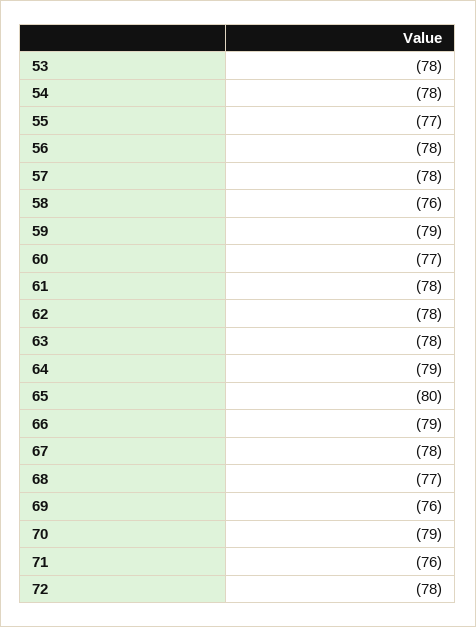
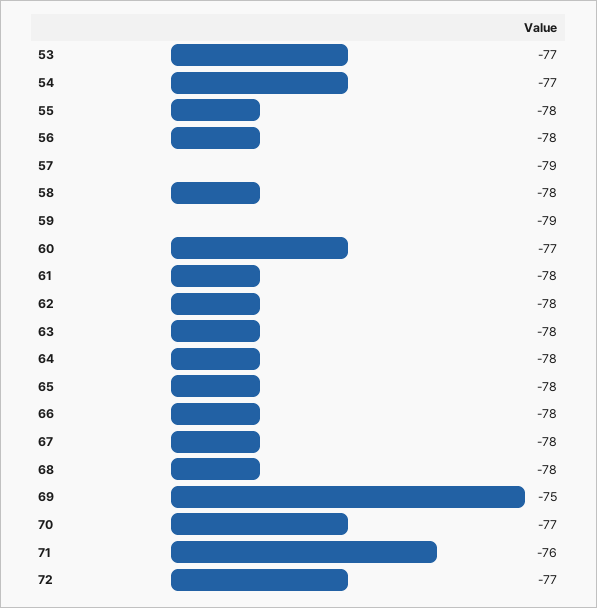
  {
-   "53": -78,
+   "53": -77,
-   "54": -78,
+   "54": -77,
-   "55": -77,
+   "55": -78,
    "56": -78,
-   "57": -78,
+   "57": -79,
-   "58": -76,
+   "58": -78,
    "59": -79,
    "60": -77,
    "61": -78,
    "62": -78,
    "63": -78,
-   "64": -79,
+   "64": -78,
-   "65": -80,
+   "65": -78,
-   "66": -79,
+   "66": -78,
    "67": -78,
-   "68": -77,
+   "68": -78,
-   "69": -76,
+   "69": -75,
-   "70": -79,
+   "70": -77,
    "71": -76,
-   "72": -78
+   "72": -77
  }

